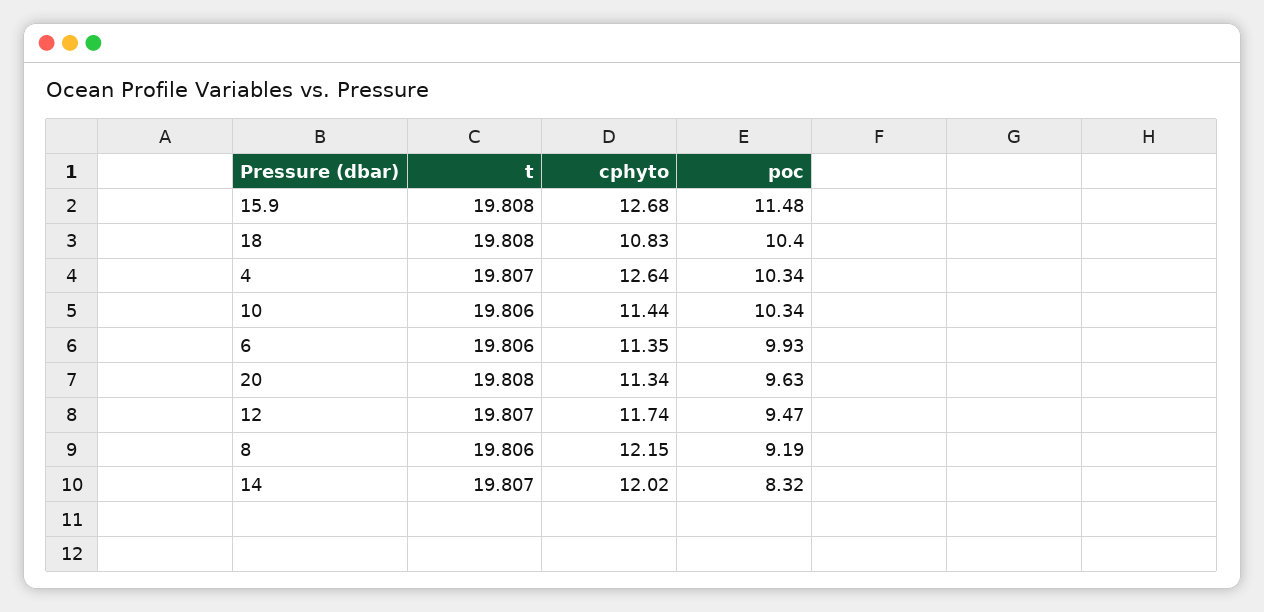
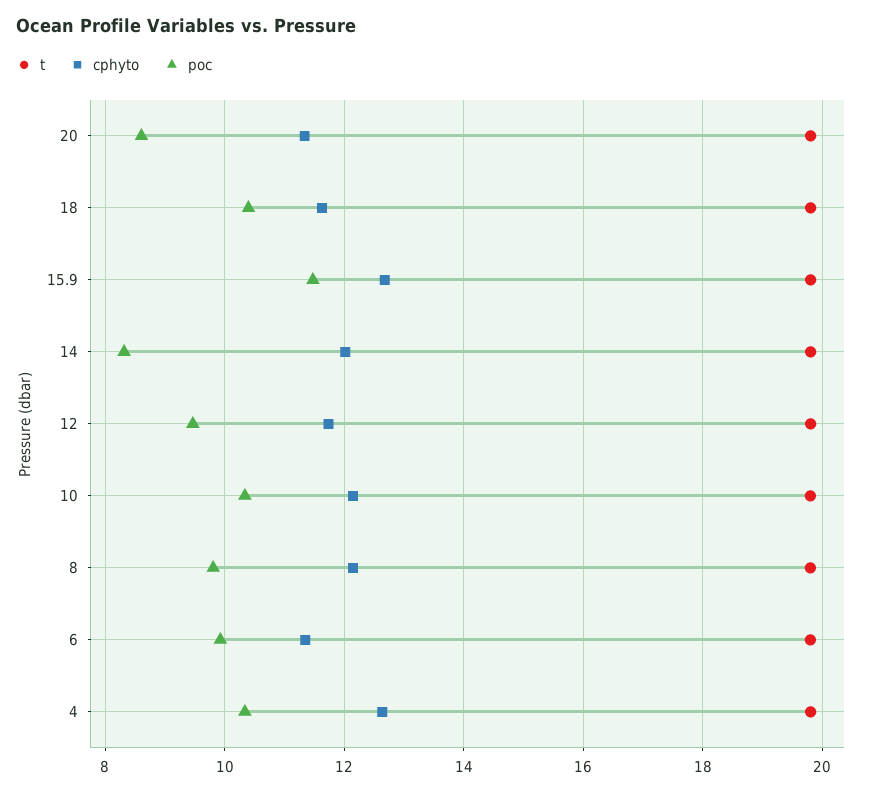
  {
    "t": {
      "15.9": 19.808,
      "18": 19.808,
      "4": 19.807,
      "10": 19.806,
      "6": 19.806,
      "20": 19.808,
      "12": 19.807,
      "8": 19.806,
      "14": 19.807
    },
    "cphyto": {
      "15.9": 12.68,
-     "18": 10.83,
+     "18": 11.6,
      "4": 12.64,
-     "10": 11.44,
+     "10": 12.2,
      "6": 11.35,
      "20": 11.34,
      "12": 11.74,
      "8": 12.15,
      "14": 12.02
    },
    "poc": {
      "15.9": 11.48,
      "18": 10.4,
      "4": 10.34,
      "10": 10.34,
      "6": 9.93,
-     "20": 9.63,
+     "20": 8.6,
      "12": 9.47,
-     "8": 9.19,
+     "8": 9.8,
      "14": 8.32
    }
  }

